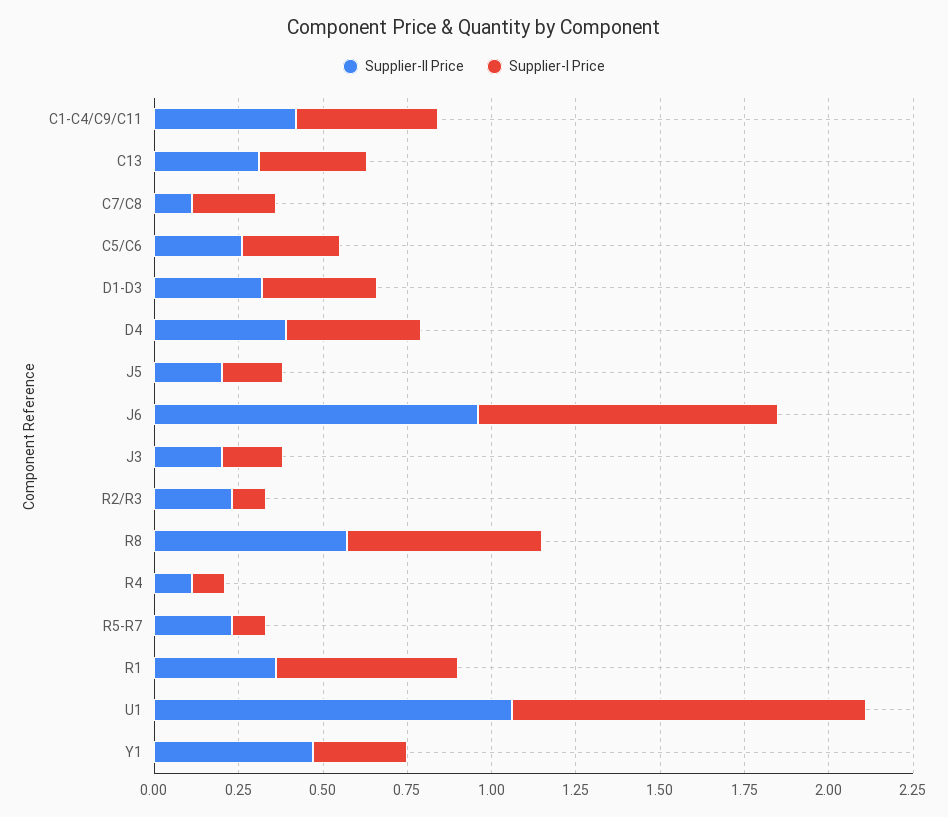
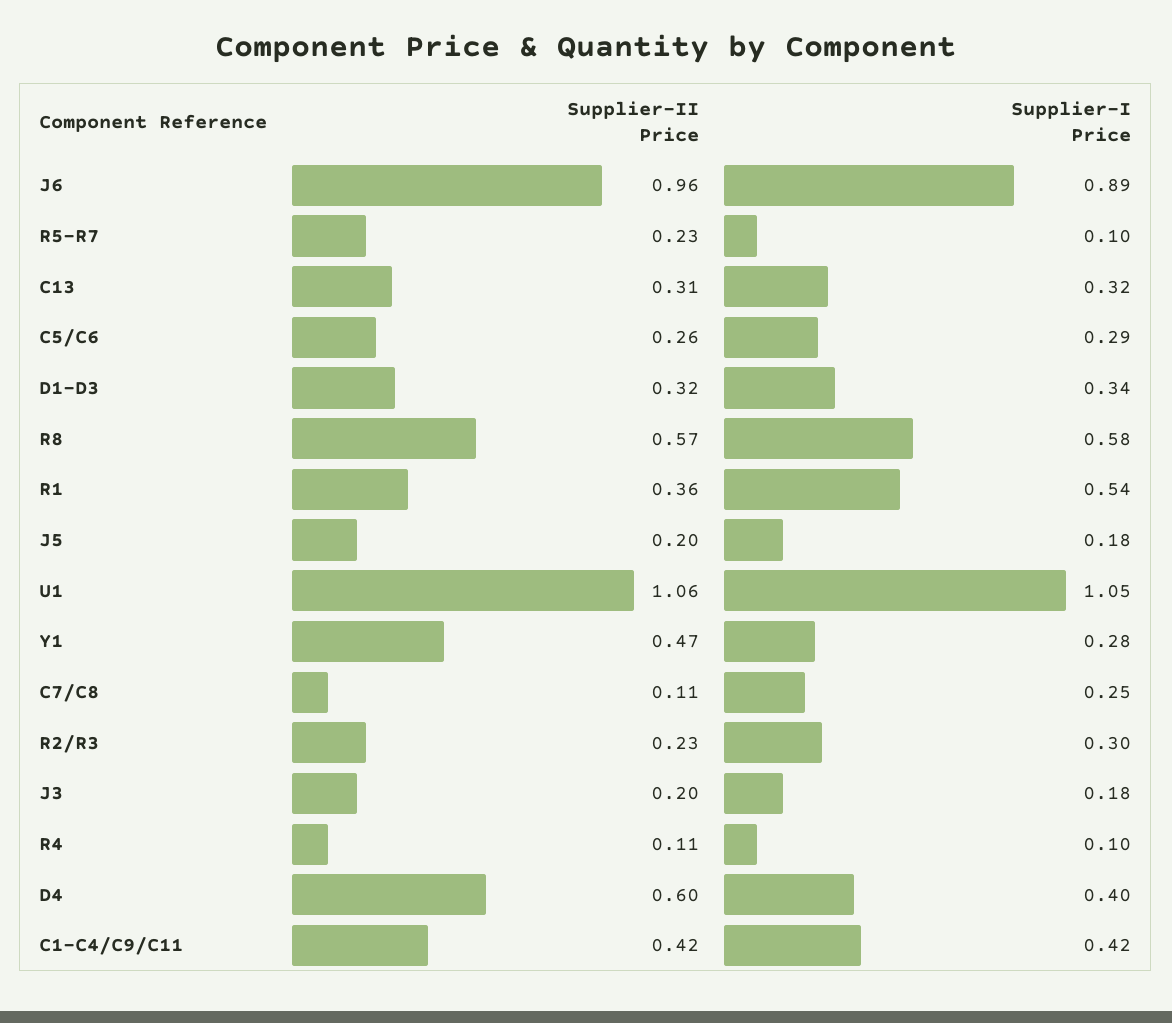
  {
    "Supplier-II Price": {
      "C1-C4/C9/C11": 0.42,
      "C13": 0.31,
      "C7/C8": 0.11,
      "C5/C6": 0.26,
      "D1-D3": 0.32,
-     "D4": 0.4,
+     "D4": 0.6,
      "J5": 0.2,
      "J6": 0.96,
      "J3": 0.2,
      "R2/R3": 0.23,
      "R8": 0.57,
      "R4": 0.11,
      "R5-R7": 0.23,
      "R1": 0.36,
      "U1": 1.06,
      "Y1": 0.47
    },
    "Supplier-I Price": {
      "C1-C4/C9/C11": 0.42,
      "C13": 0.32,
      "C7/C8": 0.25,
      "C5/C6": 0.29,
      "D1-D3": 0.34,
      "D4": 0.4,
      "J5": 0.18,
      "J6": 0.89,
      "J3": 0.18,
-     "R2/R3": 0.1,
+     "R2/R3": 0.3,
      "R8": 0.58,
      "R4": 0.1,
      "R5-R7": 0.1,
      "R1": 0.54,
      "U1": 1.05,
      "Y1": 0.28
    }
  }

